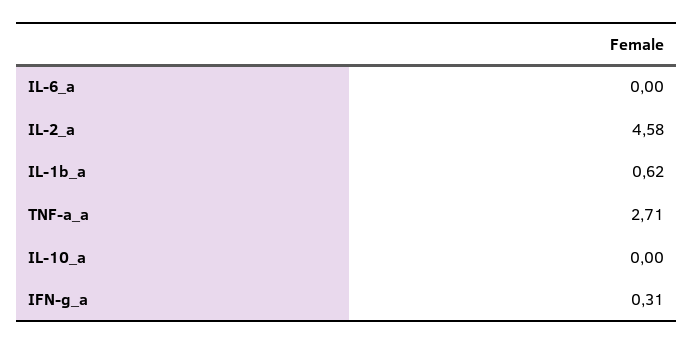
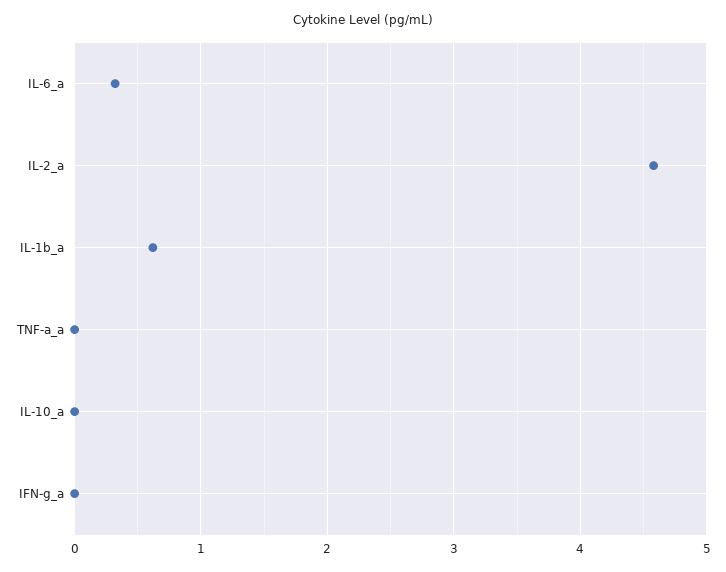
  {
-   "IL-6_a": 0,
+   "IL-6_a": 0.3,
    "IL-2_a": 4.58,
    "IL-1b_a": 0.62,
-   "TNF-a_a": 2.71,
+   "TNF-a_a": 0,
    "IL-10_a": 0,
-   "IFN-g_a": 0.31
+   "IFN-g_a": 0
  }

